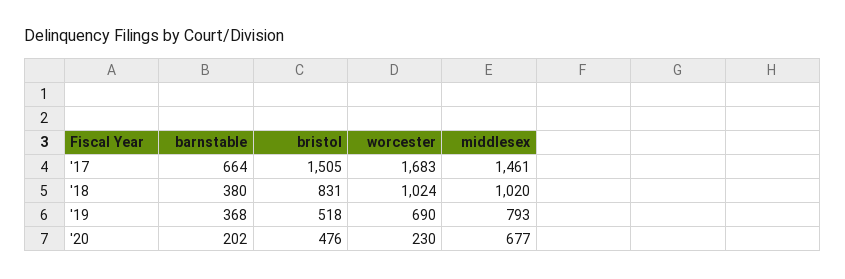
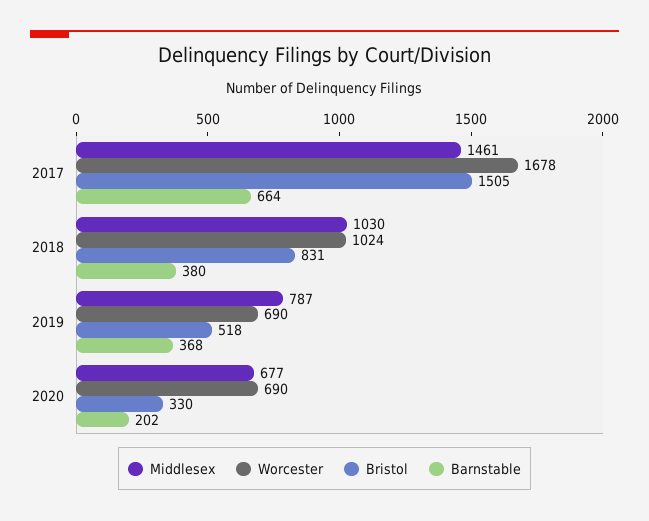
  {
    "barnstable": {
      "'17": 664,
      "'18": 380,
      "'19": 368,
      "'20": 202
    },
    "bristol": {
      "'17": 1505,
      "'18": 831,
      "'19": 518,
-     "'20": 476
+     "'20": 330
    },
    "worcester": {
-     "'17": 1683,
+     "'17": 1678,
      "'18": 1024,
      "'19": 690,
-     "'20": 230
+     "'20": 690
    },
    "middlesex": {
      "'17": 1461,
-     "'18": 1020,
+     "'18": 1030,
-     "'19": 793,
+     "'19": 787,
      "'20": 677
    }
  }

